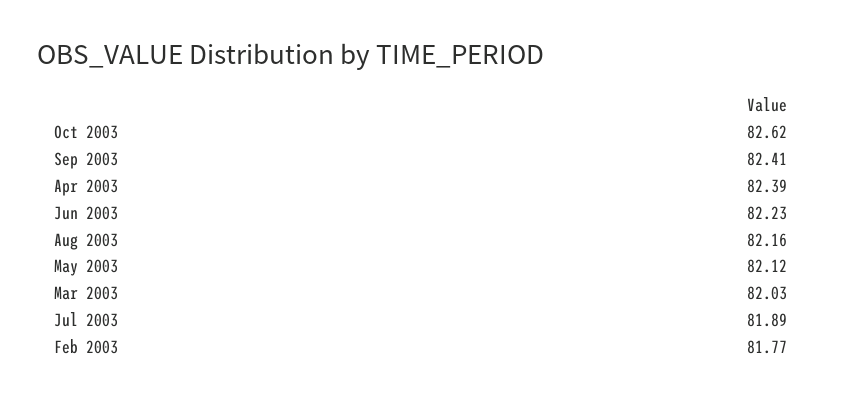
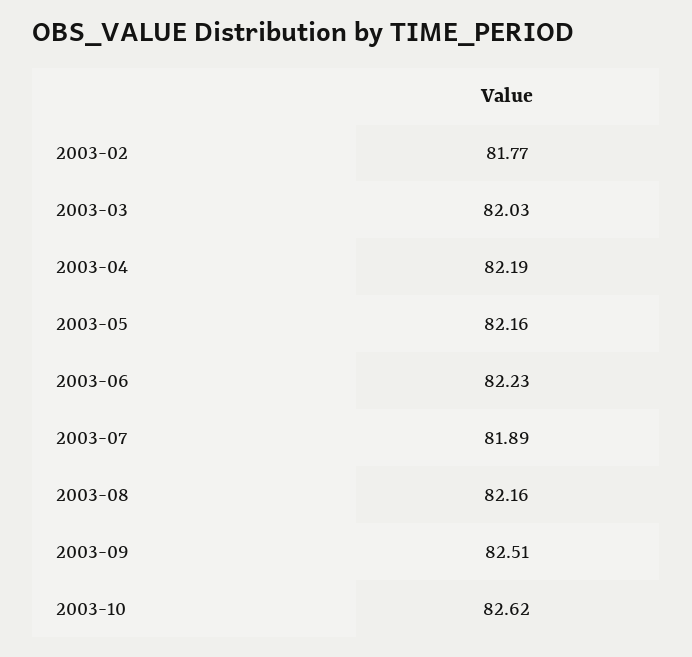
  {
    "Oct 2003": 82.62,
-   "Sep 2003": 82.41,
+   "Sep 2003": 82.51,
-   "Apr 2003": 82.39,
+   "Apr 2003": 82.19,
    "Jun 2003": 82.23,
    "Aug 2003": 82.16,
-   "May 2003": 82.12,
+   "May 2003": 82.16,
    "Mar 2003": 82.03,
    "Jul 2003": 81.89,
    "Feb 2003": 81.77
  }

